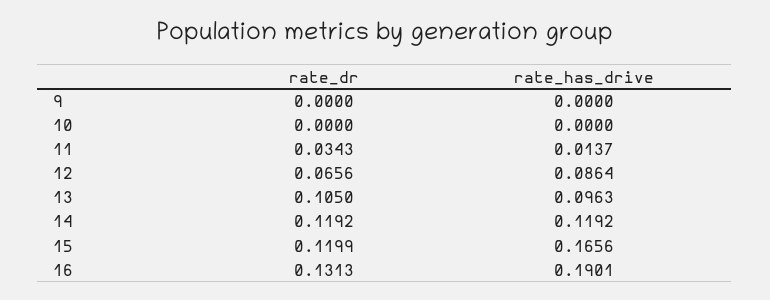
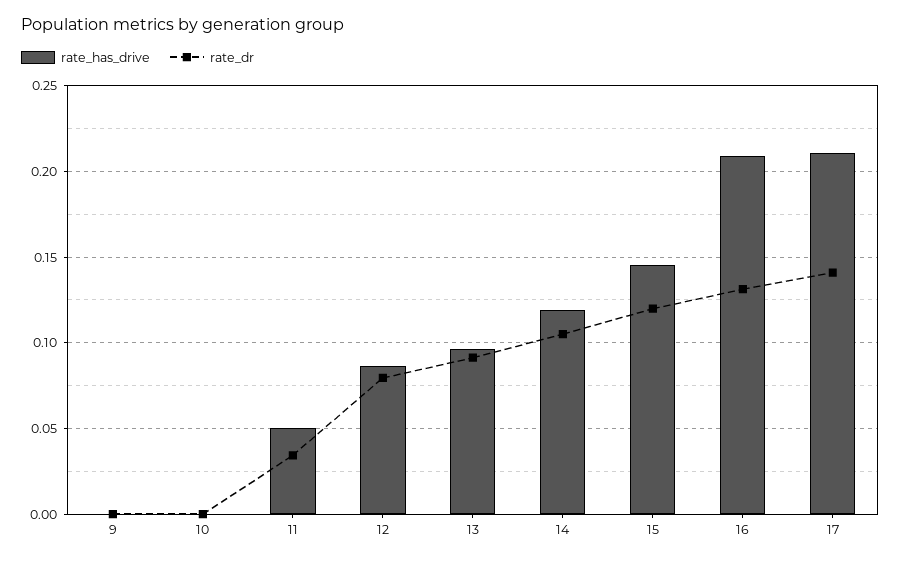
  {
    "rate_dr": {
      "9": 0,
      "10": 0,
      "11": 0.0343,
-     "12": 0.0656,
+     "12": 0.08,
-     "13": 0.105,
+     "13": 0.09,
-     "14": 0.1192,
+     "14": 0.105,
      "15": 0.1199,
-     "16": 0.1313
+     "16": 0.1313,
+     "17": 0.14
    },
    "rate_has_drive": {
      "9": 0,
      "10": 0,
-     "11": 0.0137,
+     "11": 0.05,
      "12": 0.0864,
      "13": 0.0963,
      "14": 0.1192,
-     "15": 0.1656,
+     "15": 0.145,
-     "16": 0.1901
+     "16": 0.21,
+     "17": 0.21
    }
  }

